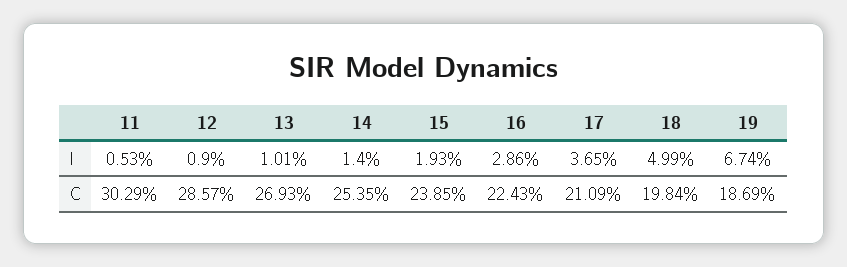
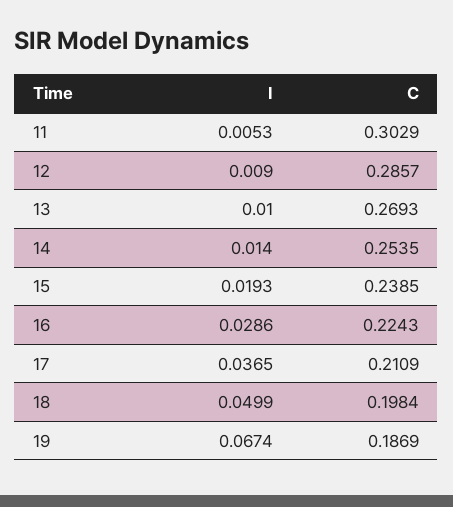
  {
    "11": {
      "I": 0.0053,
      "C": 0.3029
    },
    "12": {
      "I": 0.009,
      "C": 0.2857
    },
    "13": {
-     "I": 0.0101,
+     "I": 0.01,
      "C": 0.2693
    },
    "14": {
      "I": 0.014,
      "C": 0.2535
    },
    "15": {
      "I": 0.0193,
      "C": 0.2385
    },
    "16": {
      "I": 0.0286,
      "C": 0.2243
    },
    "17": {
      "I": 0.0365,
      "C": 0.2109
    },
    "18": {
      "I": 0.0499,
      "C": 0.1984
    },
    "19": {
      "I": 0.0674,
      "C": 0.1869
    }
  }

